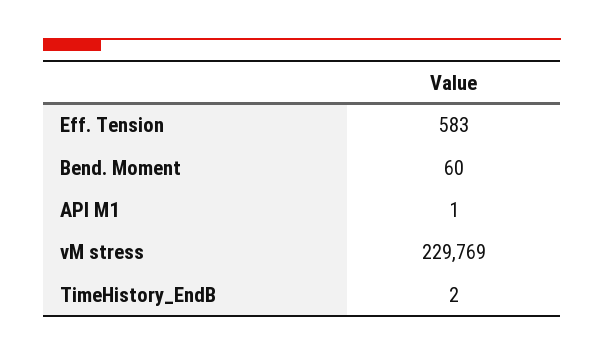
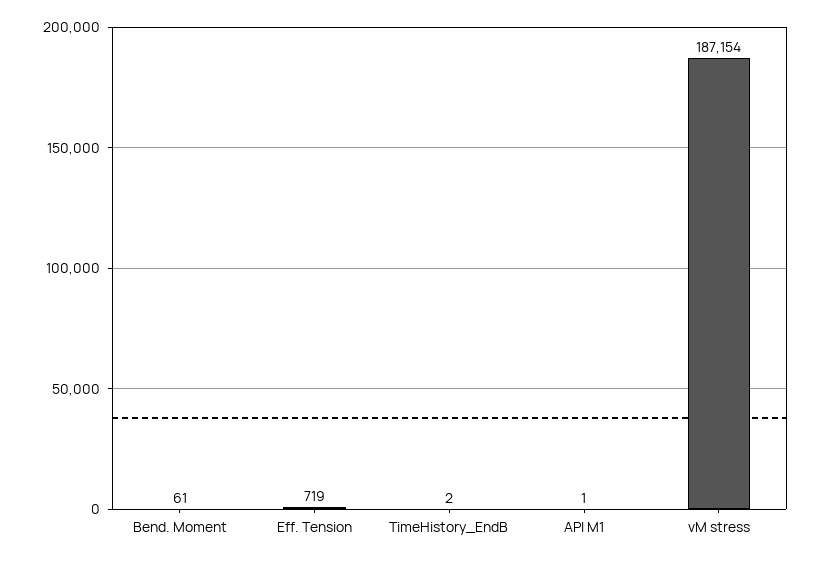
  {
-   "Eff. Tension": 583,
+   "Eff. Tension": 719,
-   "Bend. Moment": 60,
+   "Bend. Moment": 61,
    "API M1": 1,
-   "vM stress": 229769,
+   "vM stress": 187154,
    "TimeHistory_EndB": 2
  }

